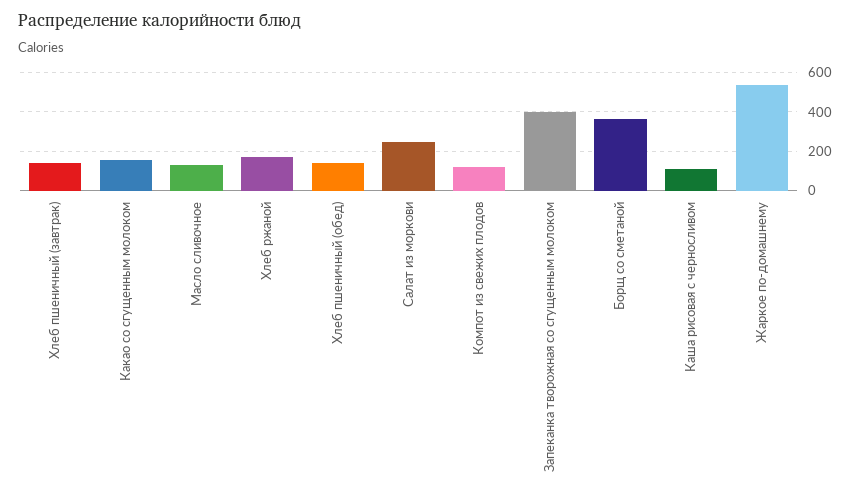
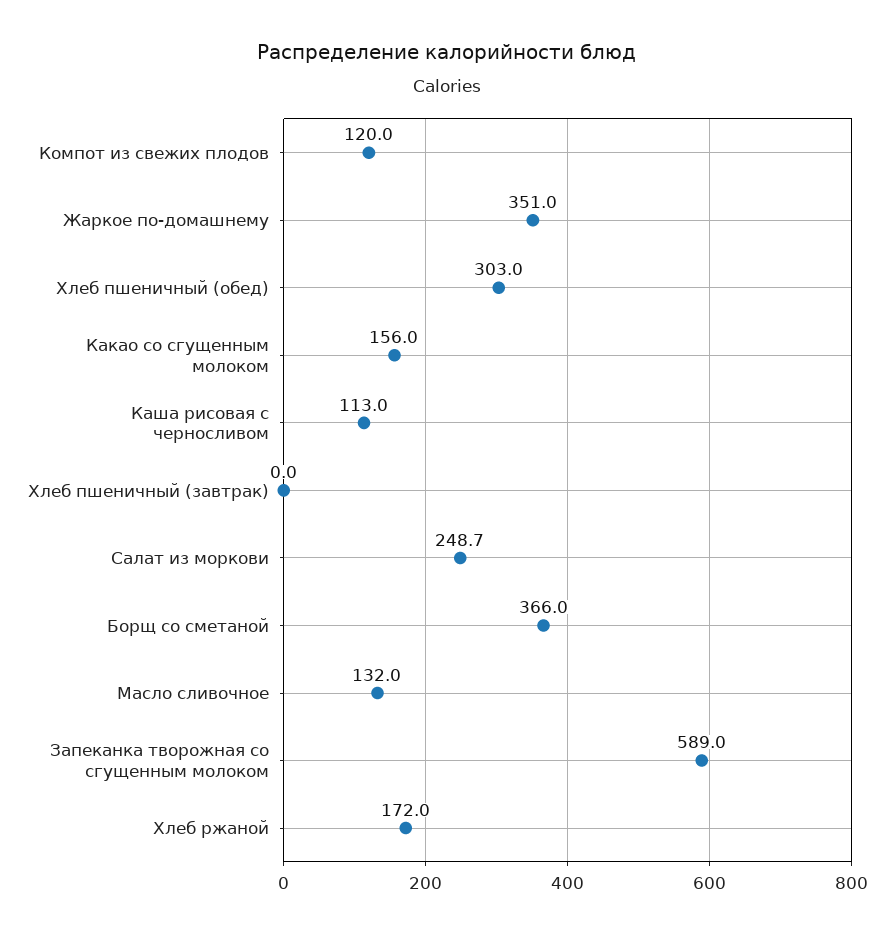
  {
-   "Хлеб пшеничный (завтрак)": 150,
+   "Хлеб пшеничный (завтрак)": 0,
    "Какао со сгущенным молоком": 156,
    "Масло сливочное": 132,
    "Хлеб ржаной": 172,
-   "Хлеб пшеничный (обед)": 150,
+   "Хлеб пшеничный (обед)": 303,
    "Салат из моркови": 248.7,
    "Компот из свежих плодов": 120,
-   "Запеканка творожная со сгущенным молоком": 400,
+   "Запеканка творожная со сгущенным молоком": 589,
    "Борщ со сметаной": 366,
    "Каша рисовая с черносливом": 113,
-   "Жаркое по-домашнему": 550
+   "Жаркое по-домашнему": 351
  }

